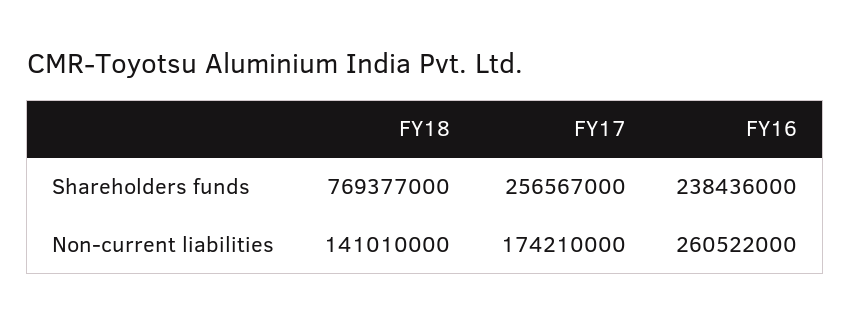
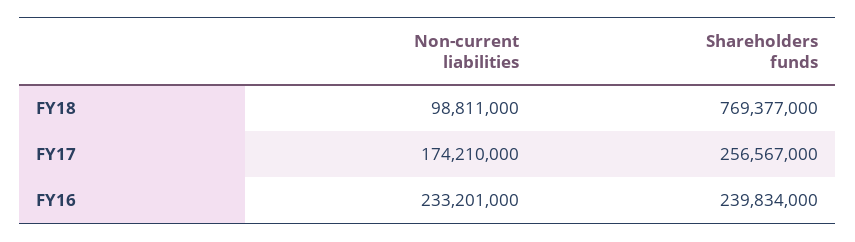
  {
    "FY18": {
      "Shareholders funds": 769377000,
-     "Non-current liabilities": 141010000
+     "Non-current liabilities": 98811000
    },
    "FY17": {
      "Shareholders funds": 256567000,
      "Non-current liabilities": 174210000
    },
    "FY16": {
-     "Shareholders funds": 238436000,
+     "Shareholders funds": 239834000,
-     "Non-current liabilities": 260522000
+     "Non-current liabilities": 233201000
    }
  }

